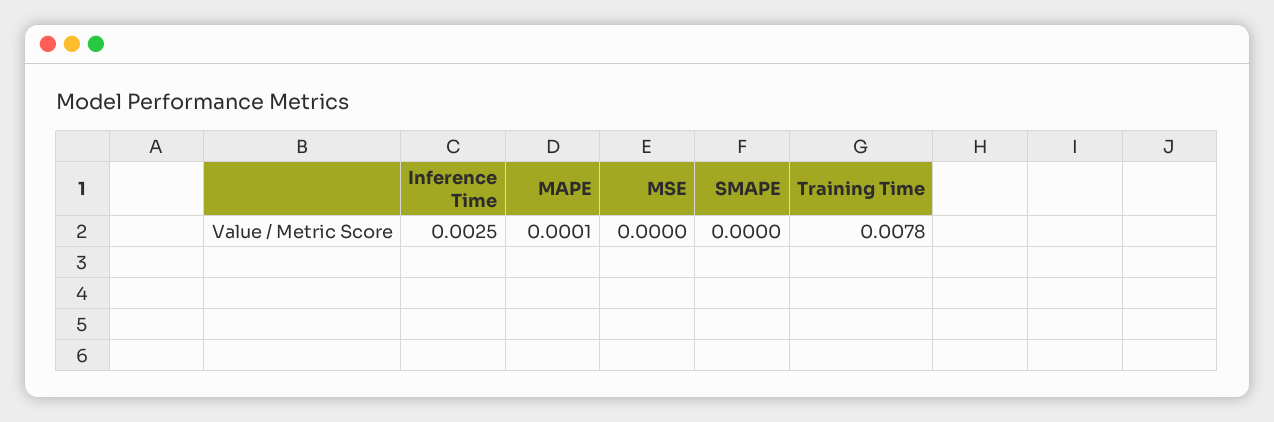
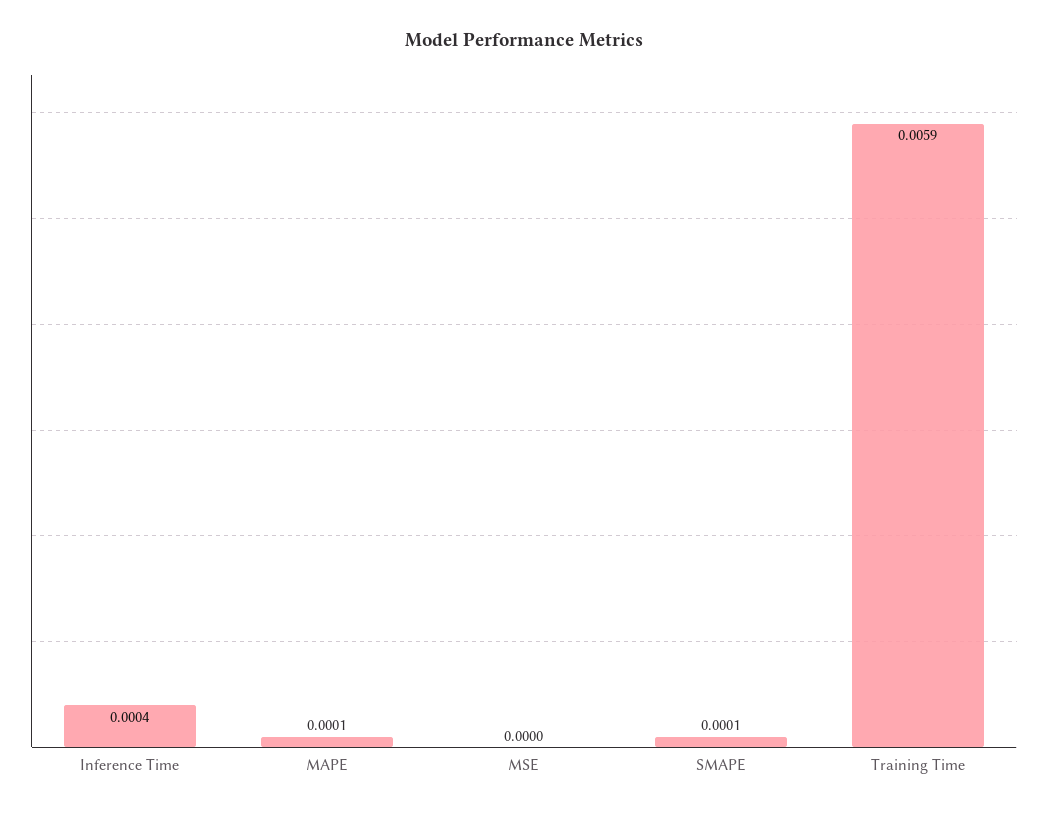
  {
-   "Inference Time": 0.0025,
+   "Inference Time": 0.0004,
    "MAPE": 0.0001,
    "MSE": 0,
-   "SMAPE": 0,
+   "SMAPE": 0.0001,
-   "Training Time": 0.0078
+   "Training Time": 0.0059
  }

